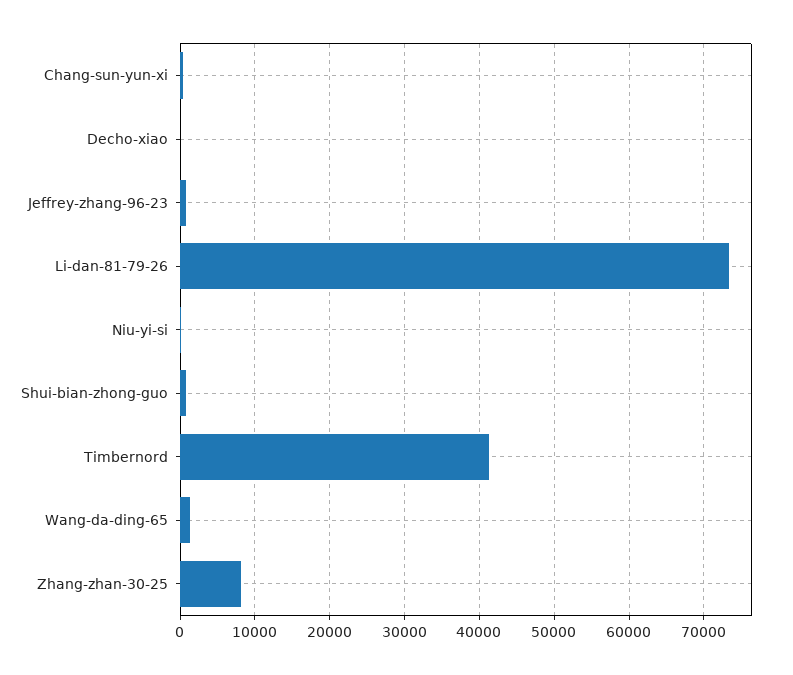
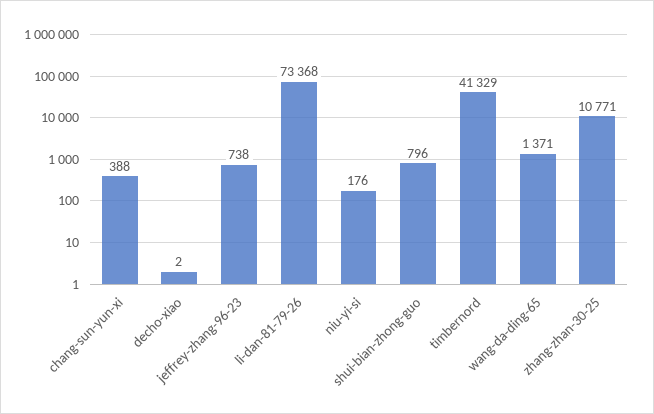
  {
    "Chang-sun-yun-xi": 388,
    "Decho-xiao": 2,
    "Jeffrey-zhang-96-23": 738,
    "Li-dan-81-79-26": 73368,
    "Niu-yi-si": 176,
    "Shui-bian-zhong-guo": 796,
    "Timbernord": 41329,
    "Wang-da-ding-65": 1371,
-   "Zhang-zhan-30-25": 8000
+   "Zhang-zhan-30-25": 10771
  }

